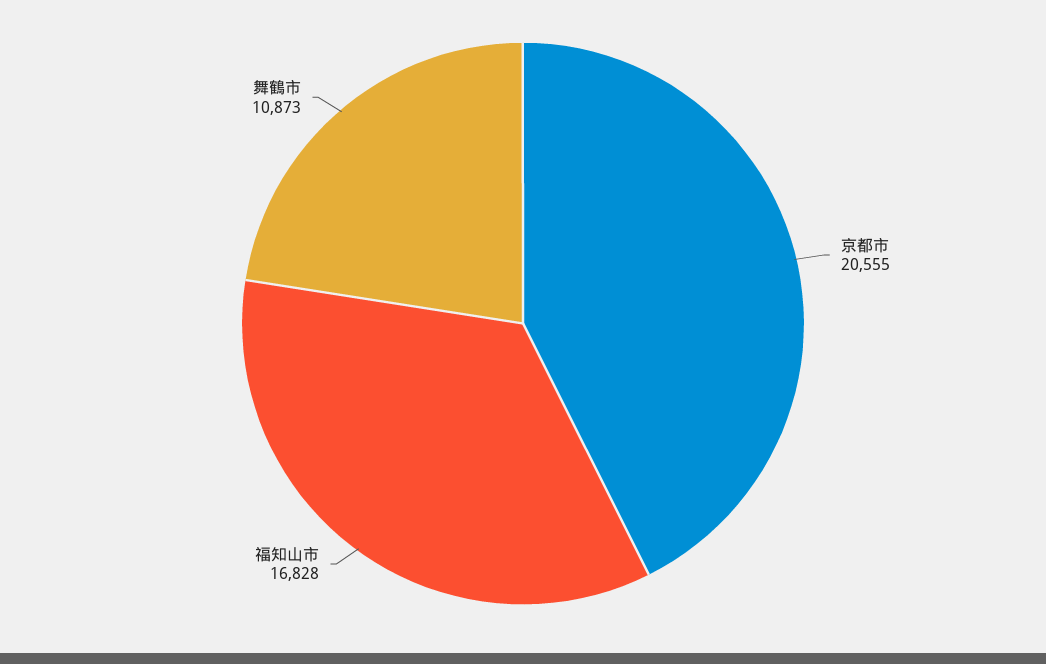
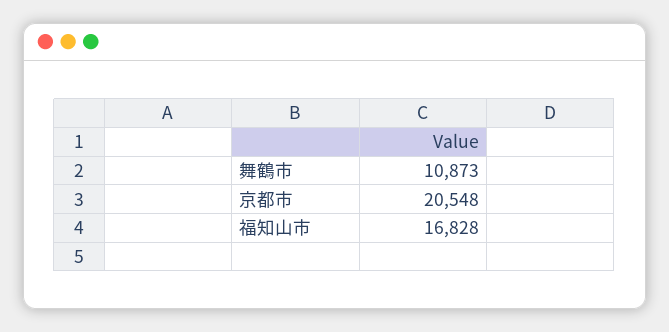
  {
-   "京都市": 20555,
+   "京都市": 20548,
    "福知山市": 16828,
    "舞鶴市": 10873
  }

